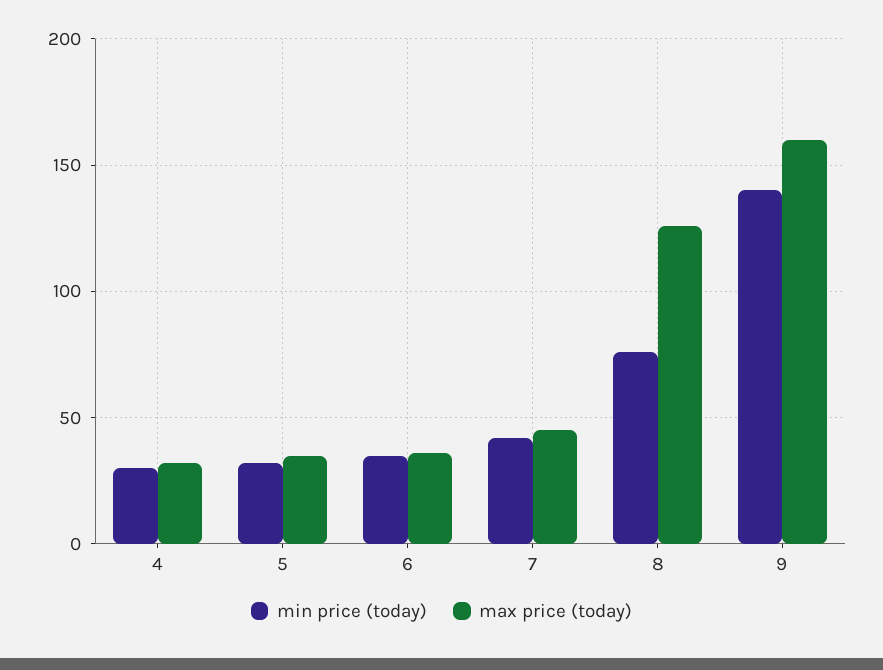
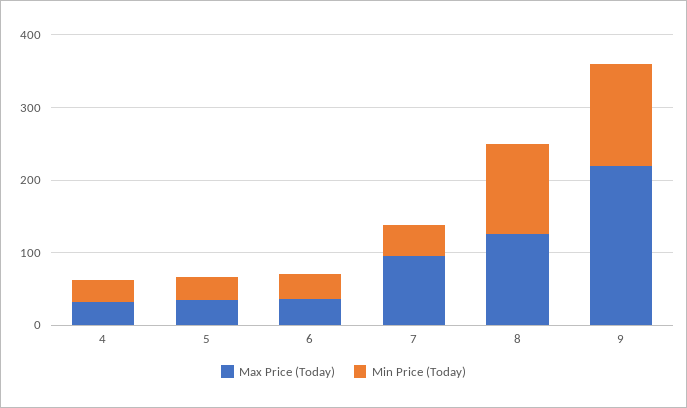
  {
    "min price (today)": {
      "4": 30,
      "5": 30,
      "6": 35,
      "7": 40,
-     "8": 75,
+     "8": 120,
      "9": 140
    },
    "max price (today)": {
      "4": 30,
      "5": 35,
      "6": 35,
-     "7": 45,
+     "7": 100,
      "8": 125,
-     "9": 160
+     "9": 220
    }
  }

